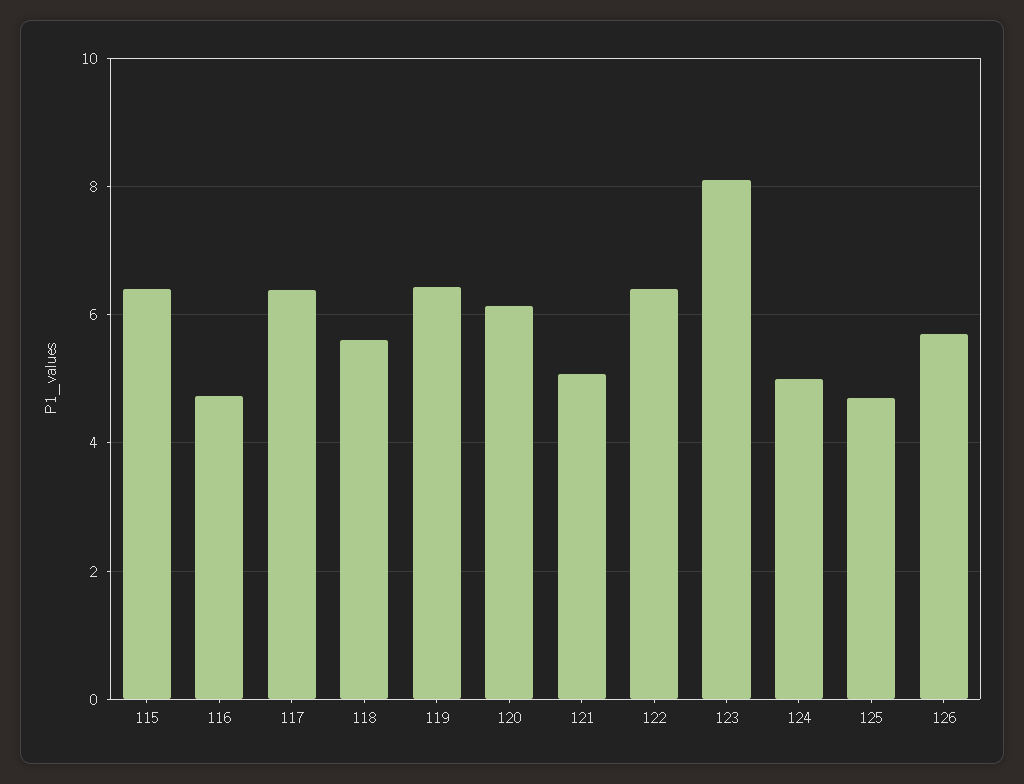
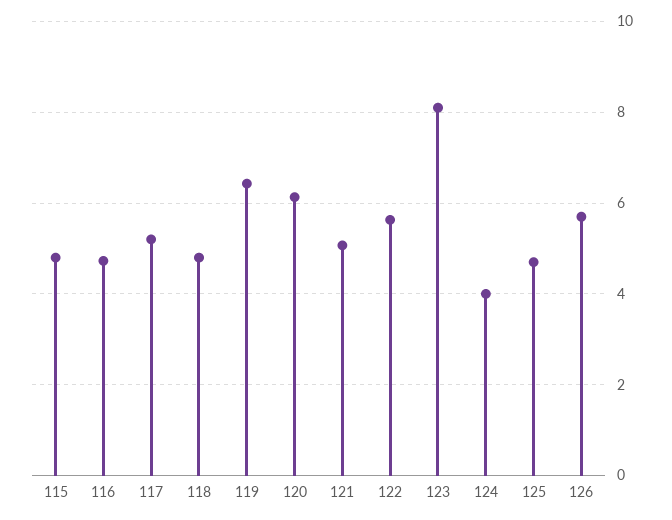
  {
-   "115": 6.4,
+   "115": 4.8,
    "116": 4.8,
-   "117": 6.4,
+   "117": 5.2,
-   "118": 5.6,
+   "118": 4.8,
    "119": 6.4,
    "120": 6.2,
    "121": 5,
-   "122": 6.4,
+   "122": 5.6,
    "123": 8.2,
-   "124": 5,
+   "124": 4,
    "125": 4.8,
    "126": 5.8
  }

